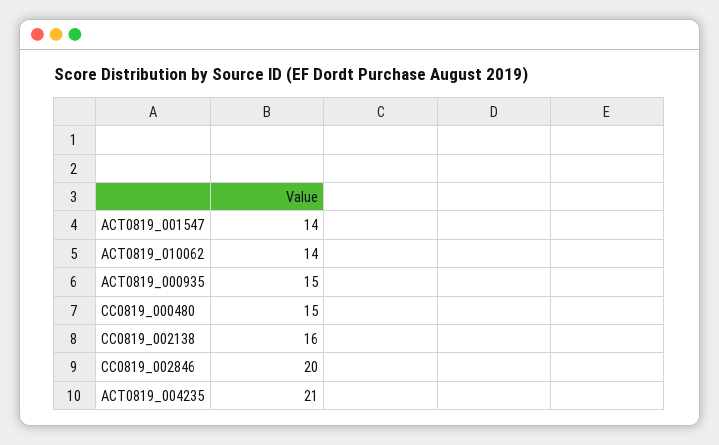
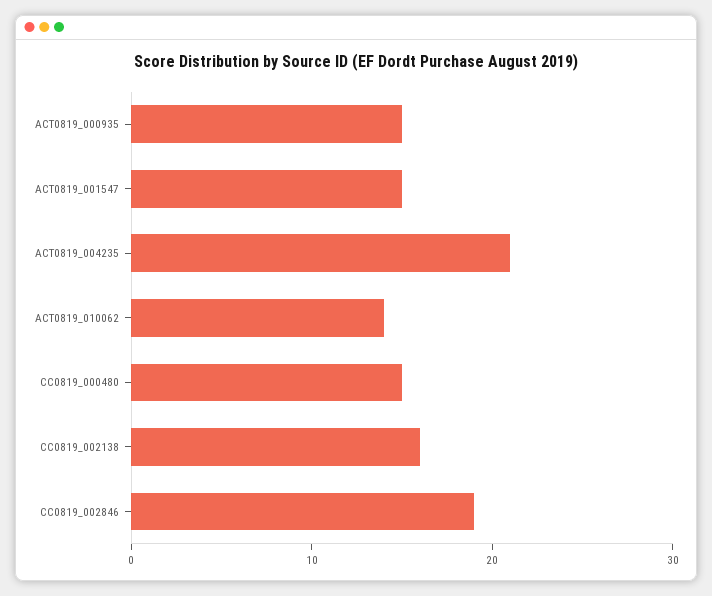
  {
-   "ACT0819_001547": 14,
+   "ACT0819_001547": 15,
    "ACT0819_010062": 14,
    "ACT0819_000935": 15,
    "CC0819_000480": 15,
    "CC0819_002138": 16,
-   "CC0819_002846": 20,
+   "CC0819_002846": 19,
    "ACT0819_004235": 21
  }

